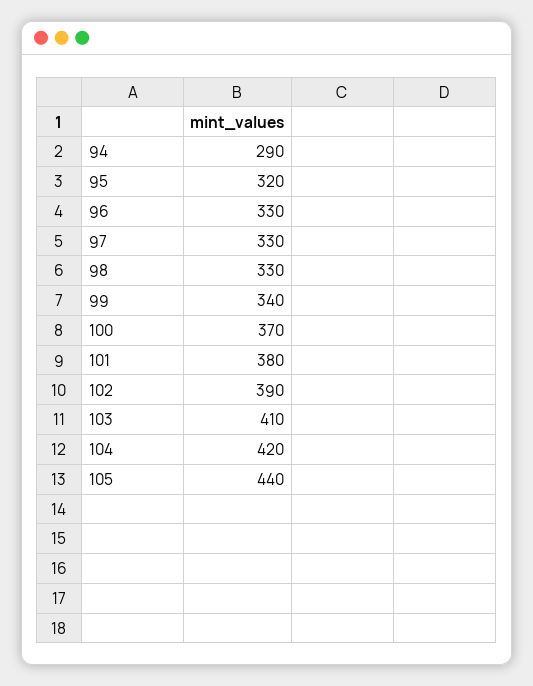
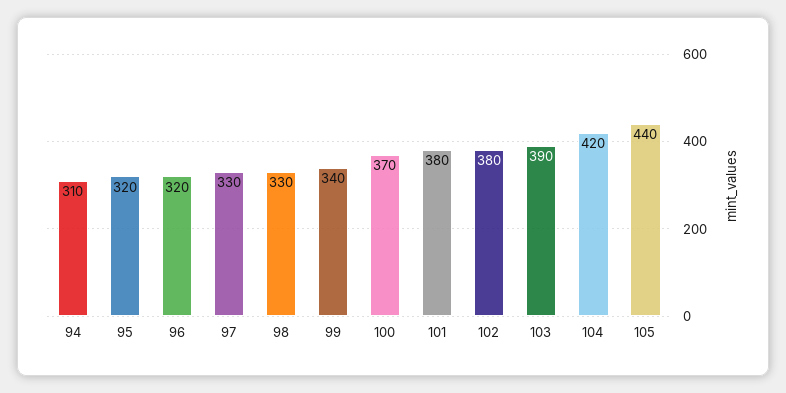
  {
-   "94": 290,
+   "94": 310,
    "95": 320,
-   "96": 330,
+   "96": 320,
    "97": 330,
    "98": 330,
    "99": 340,
    "100": 370,
    "101": 380,
-   "102": 390,
+   "102": 380,
-   "103": 410,
+   "103": 390,
    "104": 420,
    "105": 440
  }

